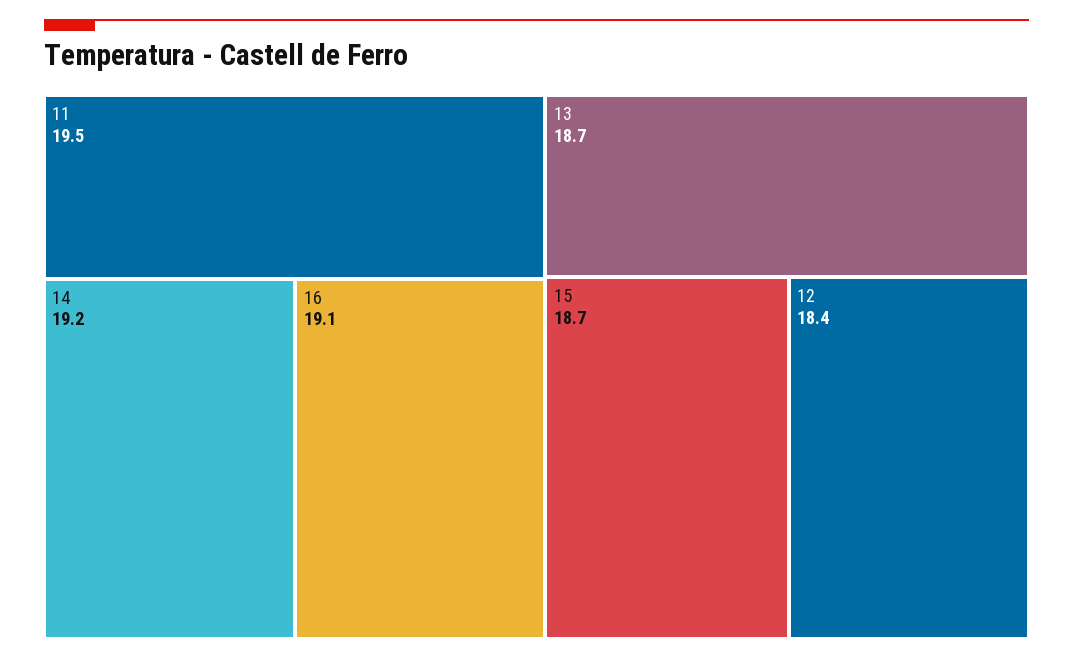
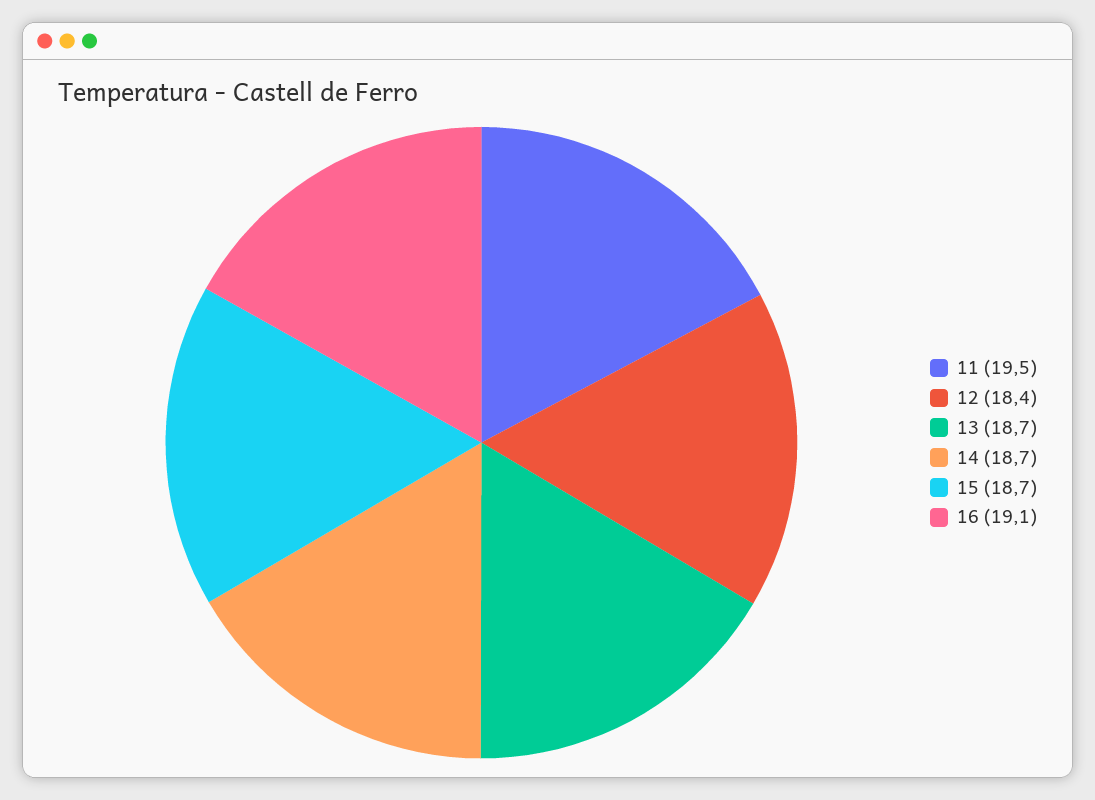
  {
    "11": 19.5,
-   "14": 19.2,
+   "14": 18.7,
    "16": 19.1,
    "13": 18.7,
    "15": 18.7,
    "12": 18.4
  }

